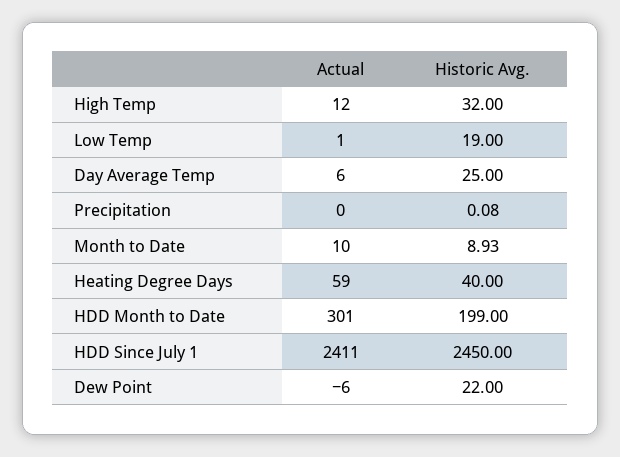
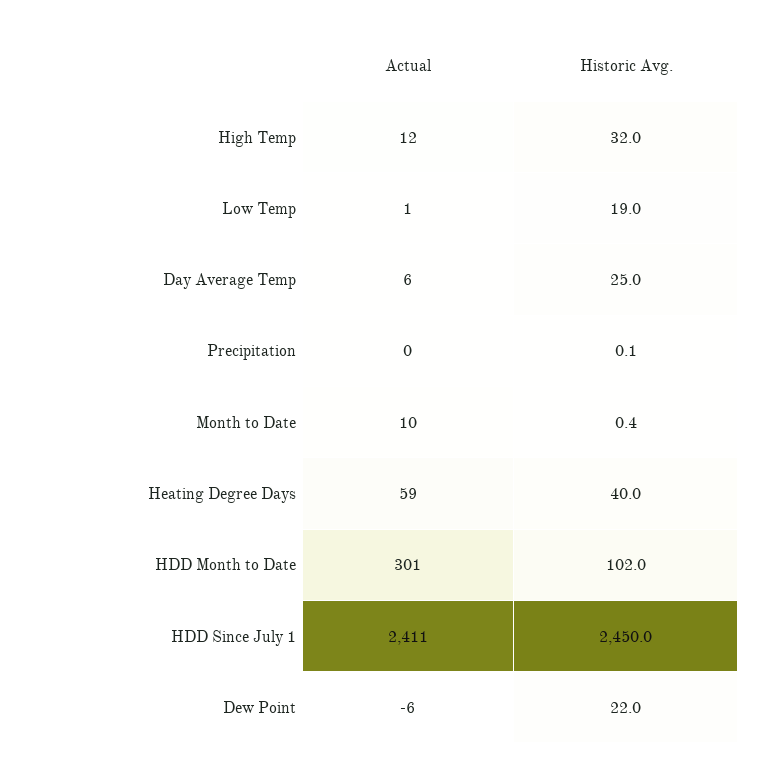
  {
    "Actual": {
      "High Temp": 12,
      "Low Temp": 1,
      "Day Average Temp": 6,
      "Precipitation": 0,
      "Month to Date": 10,
      "Heating Degree Days": 59,
      "HDD Month to Date": 301,
      "HDD Since July 1": 2411,
      "Dew Point": -6
    },
    "Historic Avg.": {
      "High Temp": 32,
      "Low Temp": 19,
      "Day Average Temp": 25,
      "Precipitation": 0.08,
-     "Month to Date": 8.93,
+     "Month to Date": 0.4,
      "Heating Degree Days": 40,
-     "HDD Month to Date": 199,
+     "HDD Month to Date": 102,
      "HDD Since July 1": 2450,
      "Dew Point": 22
    }
  }

